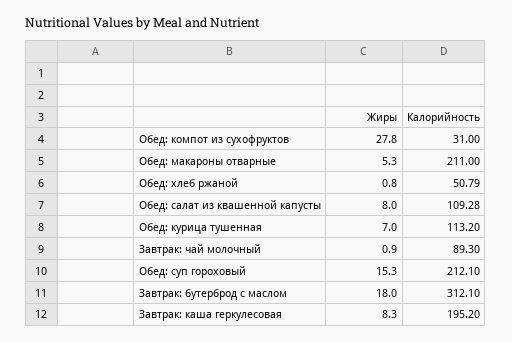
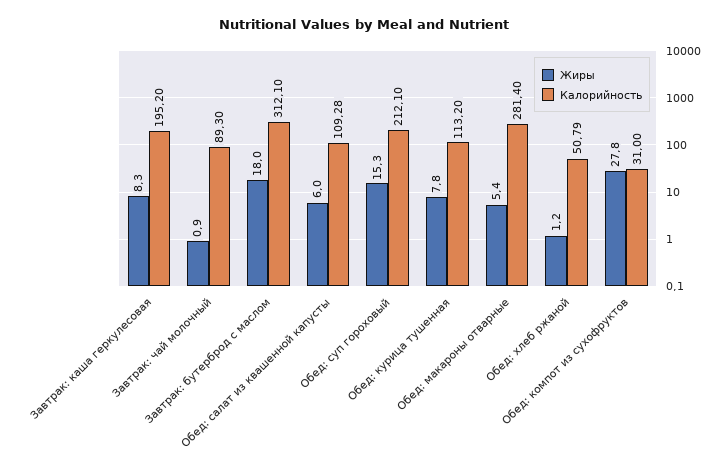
  {
    "Жиры": {
      "Обед: компот из сухофруктов": 27.8,
-     "Обед: макароны отварные": 5.3,
+     "Обед: макароны отварные": 5.4,
-     "Обед: хлеб ржаной": 0.8,
+     "Обед: хлеб ржаной": 1.2,
-     "Обед: салат из квашенной капусты": 8,
+     "Обед: салат из квашенной капусты": 6,
-     "Обед: курица тушенная": 7,
+     "Обед: курица тушенная": 7.8,
      "Завтрак: чай молочный": 0.9,
      "Обед: суп гороховый": 15.3,
      "Завтрак: бутерброд с маслом": 18,
      "Завтрак: каша геркулесовая": 8.3
    },
    "Калорийность": {
      "Обед: компот из сухофруктов": 31,
-     "Обед: макароны отварные": 211,
+     "Обед: макароны отварные": 281.4,
      "Обед: хлеб ржаной": 50.79,
      "Обед: салат из квашенной капусты": 109.28,
      "Обед: курица тушенная": 113.2,
      "Завтрак: чай молочный": 89.3,
      "Обед: суп гороховый": 212.1,
      "Завтрак: бутерброд с маслом": 312.1,
      "Завтрак: каша геркулесовая": 195.2
    }
  }

